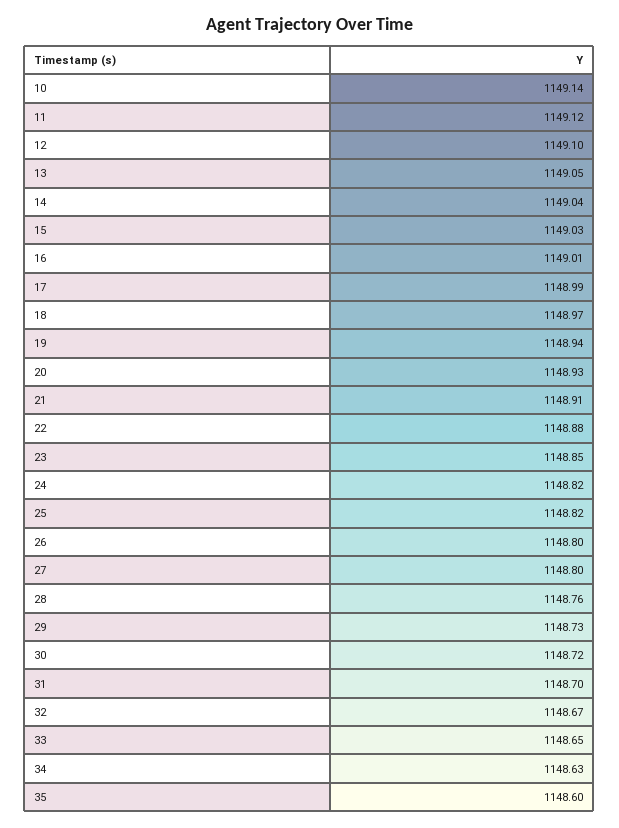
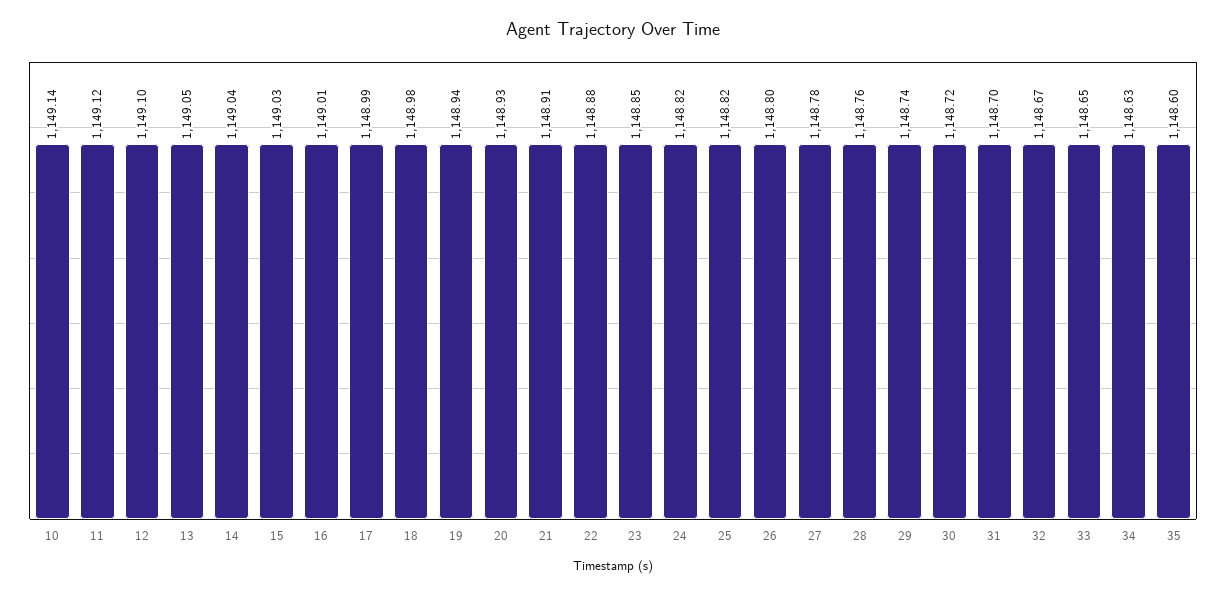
  {
    "10": 1149.14,
    "11": 1149.12,
    "12": 1149.1,
    "13": 1149.05,
    "14": 1149.04,
    "15": 1149.03,
    "16": 1149.01,
    "17": 1148.99,
-   "18": 1148.97,
+   "18": 1148.98,
    "19": 1148.94,
    "20": 1148.93,
    "21": 1148.91,
    "22": 1148.88,
    "23": 1148.85,
    "24": 1148.82,
    "25": 1148.82,
    "26": 1148.8,
-   "27": 1148.8,
+   "27": 1148.78,
    "28": 1148.76,
-   "29": 1148.73,
+   "29": 1148.74,
    "30": 1148.72,
    "31": 1148.7,
    "32": 1148.67,
    "33": 1148.65,
    "34": 1148.63,
    "35": 1148.6
  }

